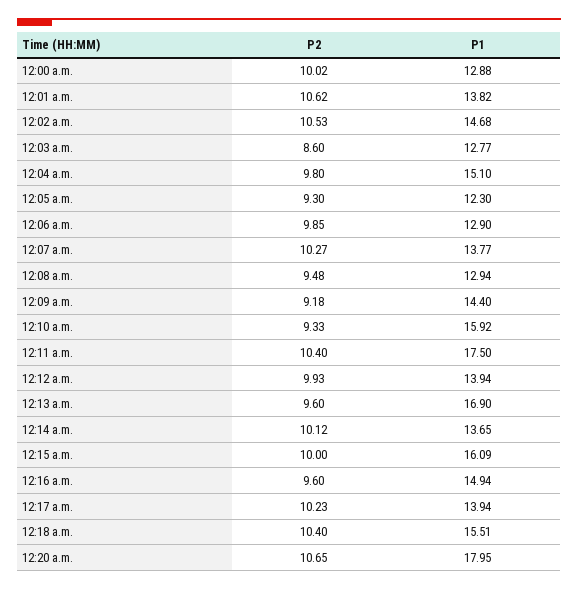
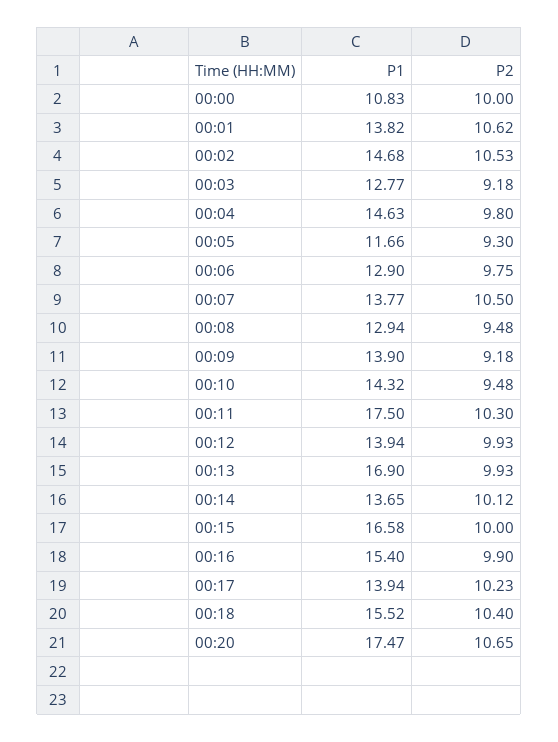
  {
    "P2": {
-     "12:00 a.m.": 10.02,
+     "12:00 a.m.": 10,
      "12:01 a.m.": 10.62,
      "12:02 a.m.": 10.53,
-     "12:03 a.m.": 8.6,
+     "12:03 a.m.": 9.18,
      "12:04 a.m.": 9.8,
      "12:05 a.m.": 9.3,
-     "12:06 a.m.": 9.85,
+     "12:06 a.m.": 9.75,
-     "12:07 a.m.": 10.27,
+     "12:07 a.m.": 10.5,
      "12:08 a.m.": 9.48,
      "12:09 a.m.": 9.18,
-     "12:10 a.m.": 9.33,
+     "12:10 a.m.": 9.48,
-     "12:11 a.m.": 10.4,
+     "12:11 a.m.": 10.3,
      "12:12 a.m.": 9.93,
-     "12:13 a.m.": 9.6,
+     "12:13 a.m.": 9.93,
      "12:14 a.m.": 10.12,
      "12:15 a.m.": 10,
-     "12:16 a.m.": 9.6,
+     "12:16 a.m.": 9.9,
      "12:17 a.m.": 10.23,
      "12:18 a.m.": 10.4,
      "12:20 a.m.": 10.65
    },
    "P1": {
-     "12:00 a.m.": 12.88,
+     "12:00 a.m.": 10.83,
      "12:01 a.m.": 13.82,
      "12:02 a.m.": 14.68,
      "12:03 a.m.": 12.77,
-     "12:04 a.m.": 15.1,
+     "12:04 a.m.": 14.63,
-     "12:05 a.m.": 12.3,
+     "12:05 a.m.": 11.66,
      "12:06 a.m.": 12.9,
      "12:07 a.m.": 13.77,
      "12:08 a.m.": 12.94,
-     "12:09 a.m.": 14.4,
+     "12:09 a.m.": 13.9,
-     "12:10 a.m.": 15.92,
+     "12:10 a.m.": 14.32,
      "12:11 a.m.": 17.5,
      "12:12 a.m.": 13.94,
      "12:13 a.m.": 16.9,
      "12:14 a.m.": 13.65,
-     "12:15 a.m.": 16.09,
+     "12:15 a.m.": 16.58,
-     "12:16 a.m.": 14.94,
+     "12:16 a.m.": 15.4,
      "12:17 a.m.": 13.94,
-     "12:18 a.m.": 15.51,
+     "12:18 a.m.": 15.52,
-     "12:20 a.m.": 17.95
+     "12:20 a.m.": 17.47
    }
  }

